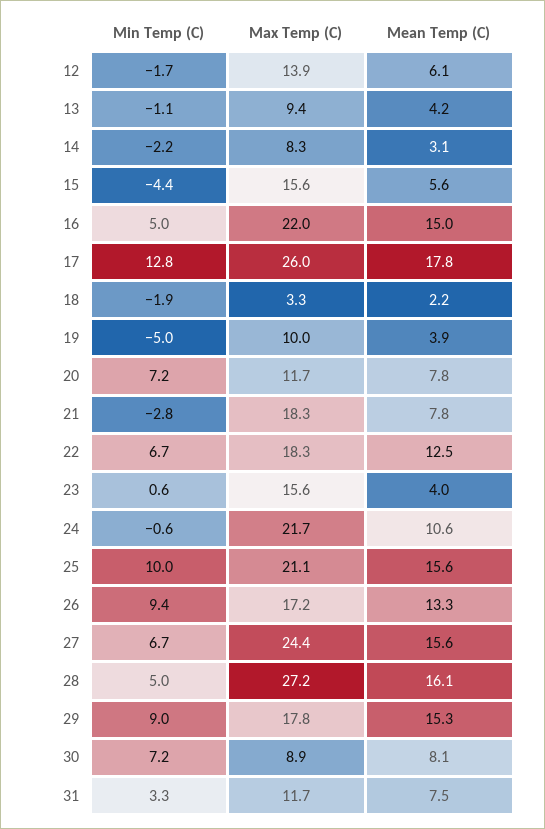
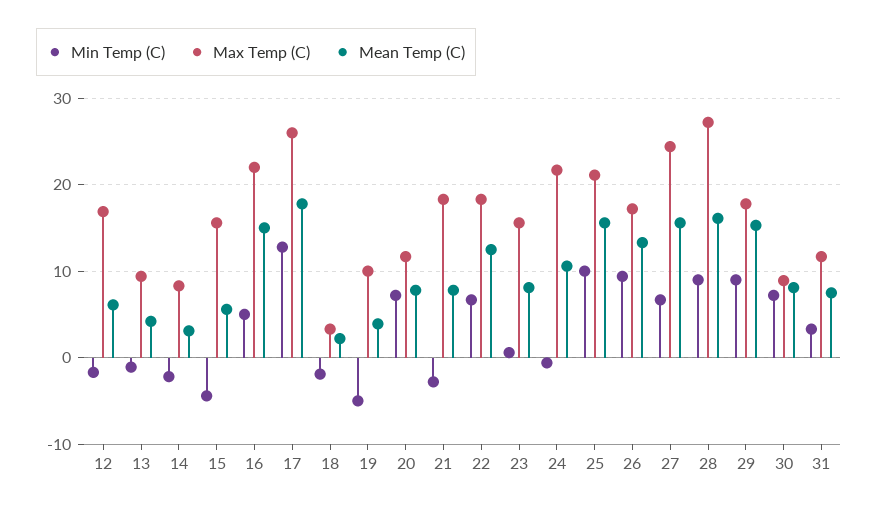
  {
    "Min Temp (C)": {
      "12": -1.7,
      "13": -1.1,
      "14": -2.2,
      "15": -4.4,
      "16": 5,
      "17": 12.8,
      "18": -1.9,
      "19": -5,
      "20": 7.2,
      "21": -2.8,
      "22": 6.7,
      "23": 0.6,
      "24": -0.6,
      "25": 10,
      "26": 9.4,
      "27": 6.7,
-     "28": 5,
+     "28": 9,
      "29": 9,
      "30": 7.2,
      "31": 3.3
    },
    "Max Temp (C)": {
-     "12": 13.9,
+     "12": 17,
      "13": 9.4,
      "14": 8.3,
      "15": 15.6,
      "16": 22,
      "17": 26,
      "18": 3.3,
      "19": 10,
      "20": 11.7,
      "21": 18.3,
      "22": 18.3,
      "23": 15.6,
      "24": 21.7,
      "25": 21.1,
      "26": 17.2,
      "27": 24.4,
      "28": 27.2,
      "29": 17.8,
      "30": 8.9,
      "31": 11.7
    },
    "Mean Temp (C)": {
      "12": 6.1,
      "13": 4.2,
      "14": 3.1,
      "15": 5.6,
      "16": 15,
      "17": 17.8,
      "18": 2.2,
      "19": 3.9,
      "20": 7.8,
      "21": 7.8,
      "22": 12.5,
-     "23": 4,
+     "23": 8,
      "24": 10.6,
      "25": 15.6,
      "26": 13.3,
      "27": 15.6,
      "28": 16.1,
      "29": 15.3,
      "30": 8.1,
      "31": 7.5
    }
  }

